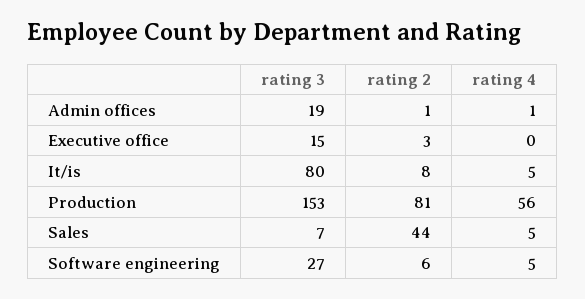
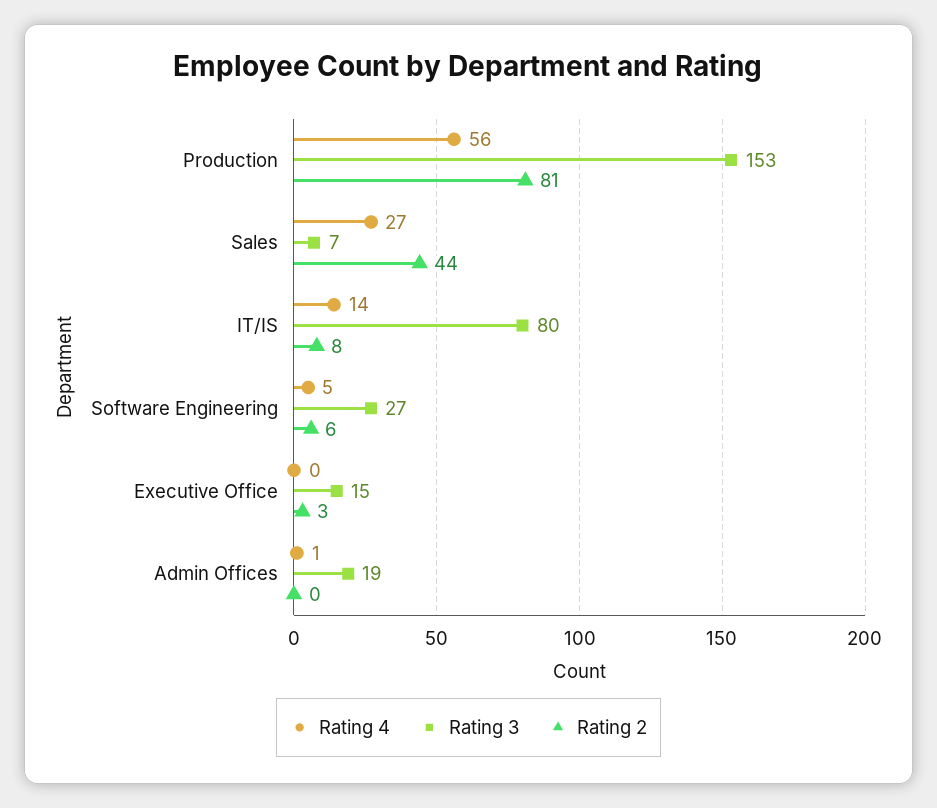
  {
    "rating 3": {
      "Admin offices": 19,
      "Executive office": 15,
      "It/is": 80,
      "Production": 153,
      "Sales": 7,
      "Software engineering": 27
    },
    "rating 2": {
-     "Admin offices": 1,
+     "Admin offices": 0,
      "Executive office": 3,
      "It/is": 8,
      "Production": 81,
      "Sales": 44,
      "Software engineering": 6
    },
    "rating 4": {
      "Admin offices": 1,
      "Executive office": 0,
-     "It/is": 5,
+     "It/is": 14,
      "Production": 56,
-     "Sales": 5,
+     "Sales": 27,
      "Software engineering": 5
    }
  }

